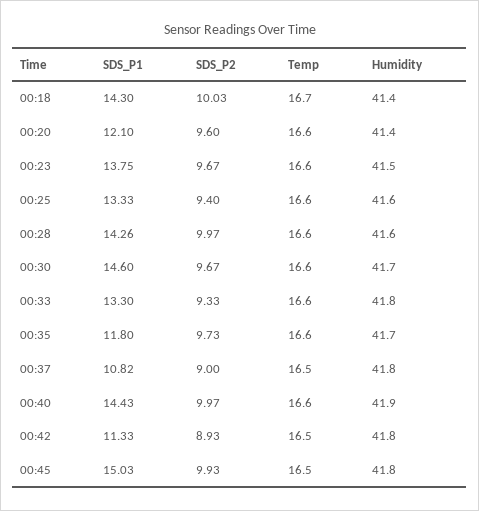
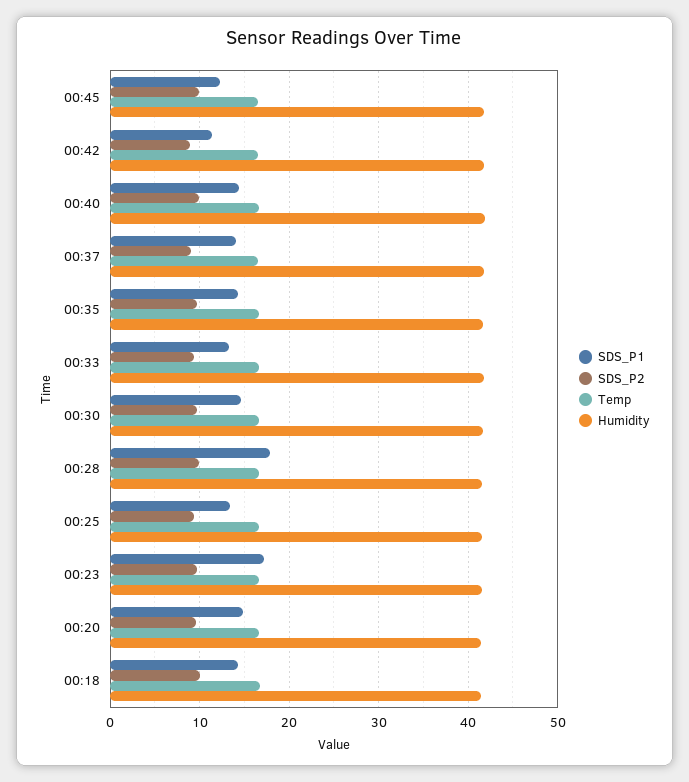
  {
    "SDS_P1": {
      "00:18": 14.3,
-     "00:20": 12.1,
+     "00:20": 15,
-     "00:23": 13.75,
+     "00:23": 17,
      "00:25": 13.33,
-     "00:28": 14.26,
+     "00:28": 18,
      "00:30": 14.6,
      "00:33": 13.3,
-     "00:35": 11.8,
+     "00:35": 14,
-     "00:37": 10.82,
+     "00:37": 14,
      "00:40": 14.43,
      "00:42": 11.33,
-     "00:45": 15.03
+     "00:45": 12
    },
    "SDS_P2": {
      "00:18": 10.03,
      "00:20": 9.6,
      "00:23": 9.67,
      "00:25": 9.4,
      "00:28": 9.97,
      "00:30": 9.67,
      "00:33": 9.33,
      "00:35": 9.73,
      "00:37": 9,
      "00:40": 9.97,
      "00:42": 8.93,
      "00:45": 9.93
    },
    "Temp": {
      "00:18": 16.7,
      "00:20": 16.6,
      "00:23": 16.6,
      "00:25": 16.6,
      "00:28": 16.6,
      "00:30": 16.6,
      "00:33": 16.6,
      "00:35": 16.6,
      "00:37": 16.5,
      "00:40": 16.6,
      "00:42": 16.5,
      "00:45": 16.5
    },
    "Humidity": {
      "00:18": 41.4,
      "00:20": 41.4,
      "00:23": 41.5,
      "00:25": 41.6,
      "00:28": 41.6,
      "00:30": 41.7,
      "00:33": 41.8,
      "00:35": 41.7,
      "00:37": 41.8,
      "00:40": 41.9,
      "00:42": 41.8,
      "00:45": 41.8
    }
  }

